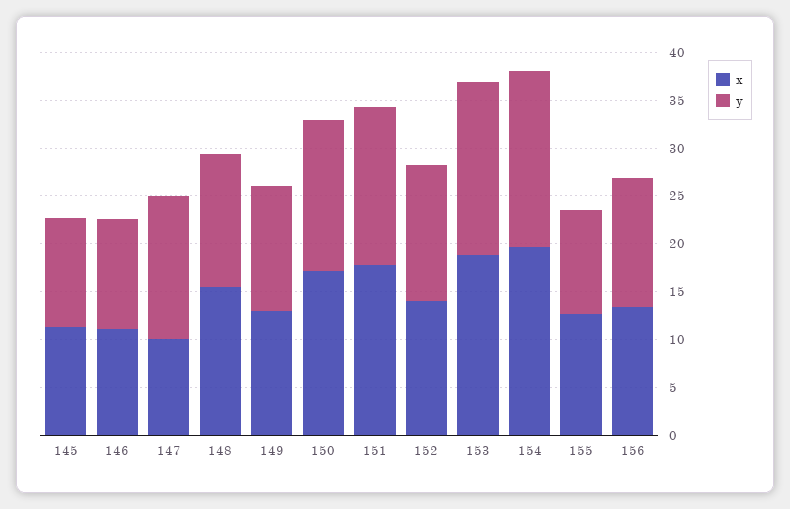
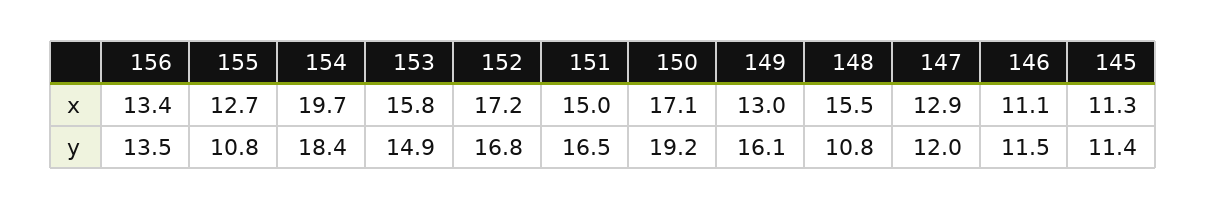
  {
    "x": {
      "145": 11.3,
      "146": 11.1,
-     "147": 10,
+     "147": 12.9,
      "148": 15.5,
      "149": 13,
      "150": 17.1,
-     "151": 18,
+     "151": 15,
-     "152": 14,
+     "152": 17.2,
-     "153": 19,
+     "153": 15.8,
      "154": 19.7,
      "155": 12.7,
      "156": 13.4
    },
    "y": {
      "145": 11.4,
      "146": 11.5,
-     "147": 15,
+     "147": 12,
-     "148": 14,
+     "148": 10.8,
-     "149": 13,
+     "149": 16.1,
-     "150": 16,
+     "150": 19.2,
      "151": 16.5,
-     "152": 14,
+     "152": 16.8,
-     "153": 18,
+     "153": 14.9,
      "154": 18.4,
      "155": 10.8,
      "156": 13.5
    }
  }

